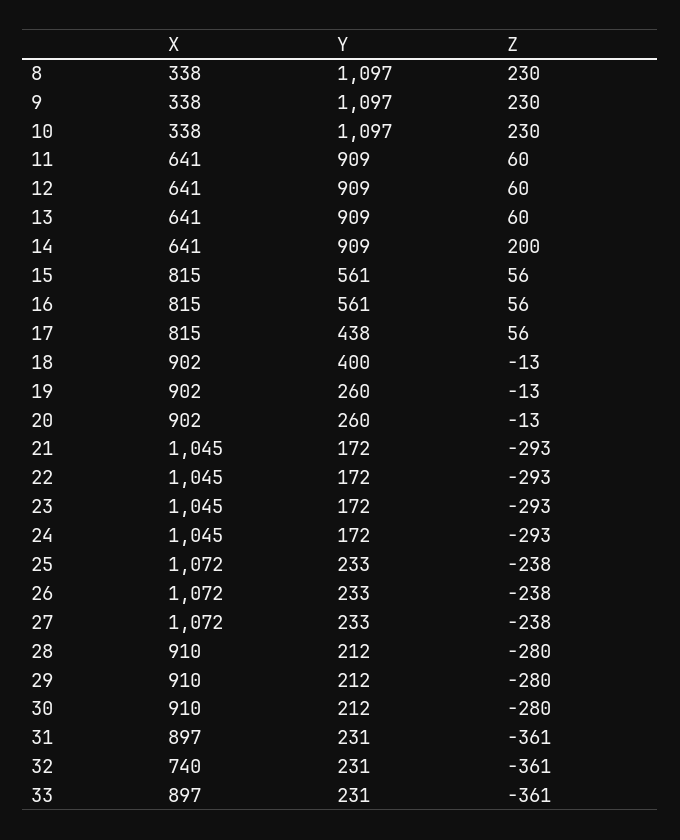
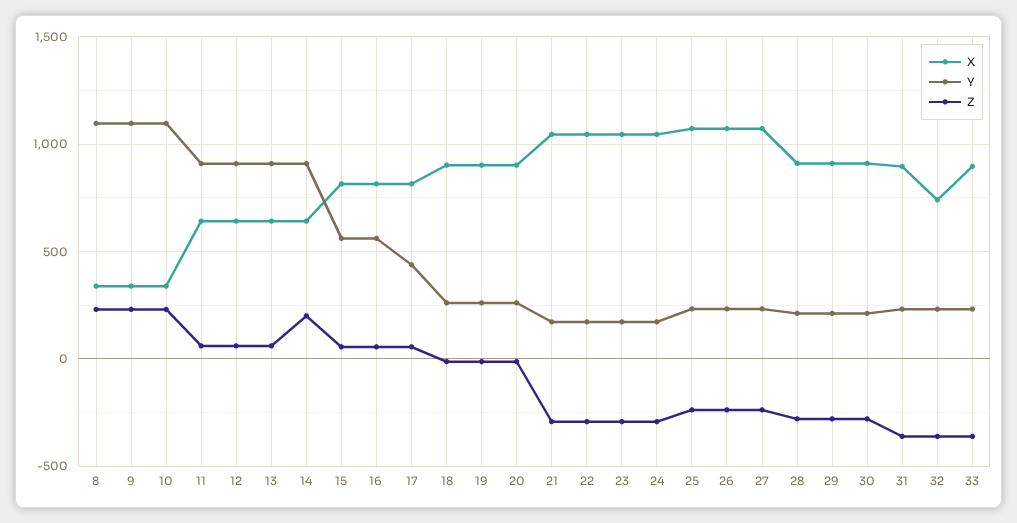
  {
    "X": {
      "8": 338,
      "9": 338,
      "10": 338,
      "11": 641,
      "12": 641,
      "13": 641,
      "14": 641,
      "15": 815,
      "16": 815,
      "17": 815,
      "18": 902,
      "19": 902,
      "20": 902,
      "21": 1045,
      "22": 1045,
      "23": 1045,
      "24": 1045,
      "25": 1072,
      "26": 1072,
      "27": 1072,
      "28": 910,
      "29": 910,
      "30": 910,
      "31": 897,
      "32": 740,
      "33": 897
    },
    "Y": {
      "8": 1097,
      "9": 1097,
      "10": 1097,
      "11": 909,
      "12": 909,
      "13": 909,
      "14": 909,
      "15": 561,
      "16": 561,
      "17": 438,
-     "18": 400,
+     "18": 250,
      "19": 260,
      "20": 260,
      "21": 172,
      "22": 172,
      "23": 172,
      "24": 172,
      "25": 233,
      "26": 233,
      "27": 233,
      "28": 212,
      "29": 212,
      "30": 212,
      "31": 231,
      "32": 231,
      "33": 231
    },
    "Z": {
      "8": 230,
      "9": 230,
      "10": 230,
      "11": 60,
      "12": 60,
      "13": 60,
      "14": 200,
      "15": 56,
      "16": 56,
      "17": 56,
      "18": -13,
      "19": -13,
      "20": -13,
      "21": -293,
      "22": -293,
      "23": -293,
      "24": -293,
      "25": -238,
      "26": -238,
      "27": -238,
      "28": -280,
      "29": -280,
      "30": -280,
      "31": -361,
      "32": -361,
      "33": -361
    }
  }

